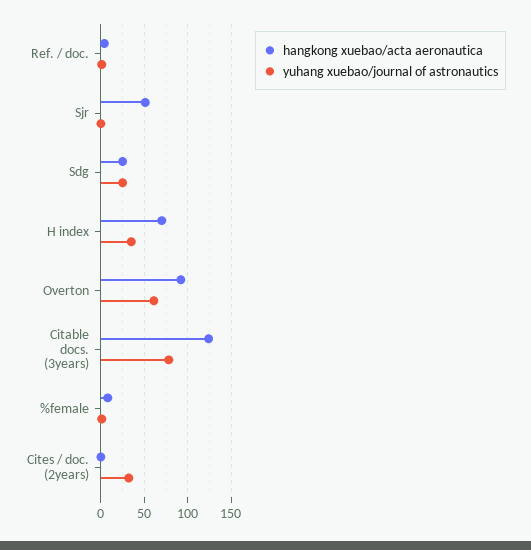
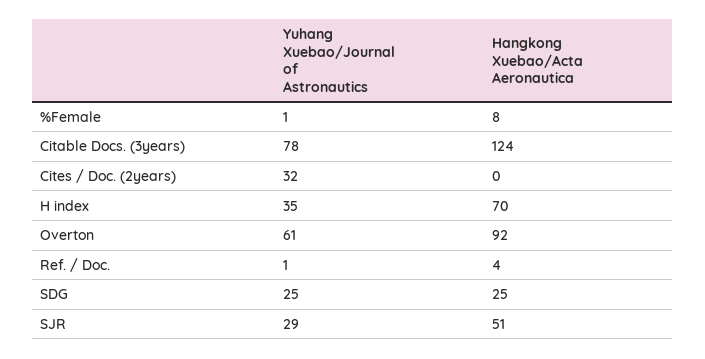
  {
    "hangkong xuebao/acta aeronautica": {
      "Ref. / doc.": 4,
      "Sjr": 51,
      "Sdg": 25,
      "H index": 70,
      "Overton": 92,
      "Citable docs. (3years)": 124,
      "%female": 8,
      "Cites / doc. (2years)": 0
    },
    "yuhang xuebao/journal of astronautics": {
      "Ref. / doc.": 1,
-     "Sjr": 0,
+     "Sjr": 29,
      "Sdg": 25,
      "H index": 35,
      "Overton": 61,
      "Citable docs. (3years)": 78,
      "%female": 1,
      "Cites / doc. (2years)": 32
    }
  }

